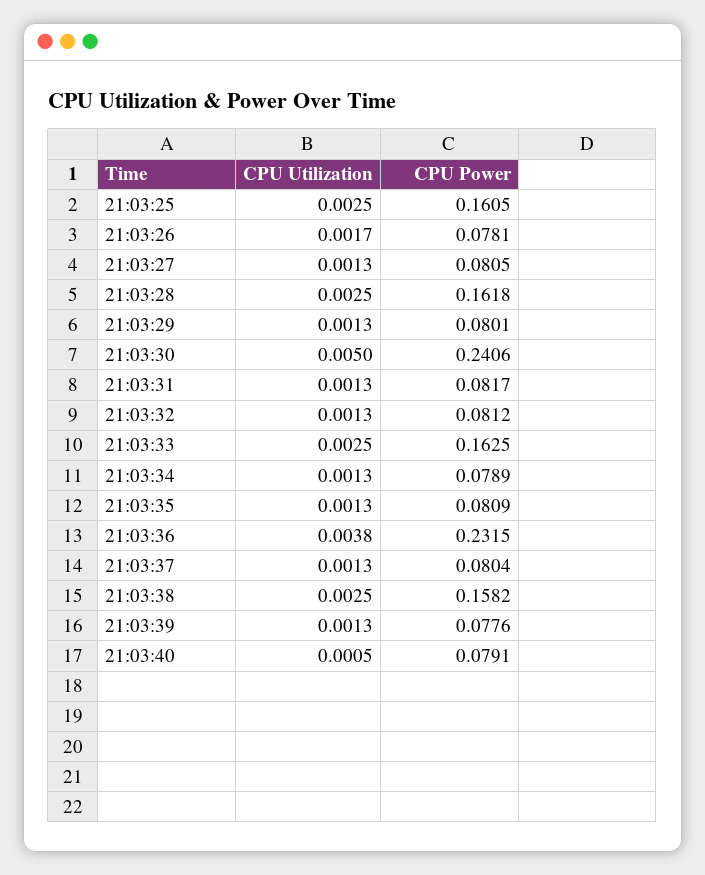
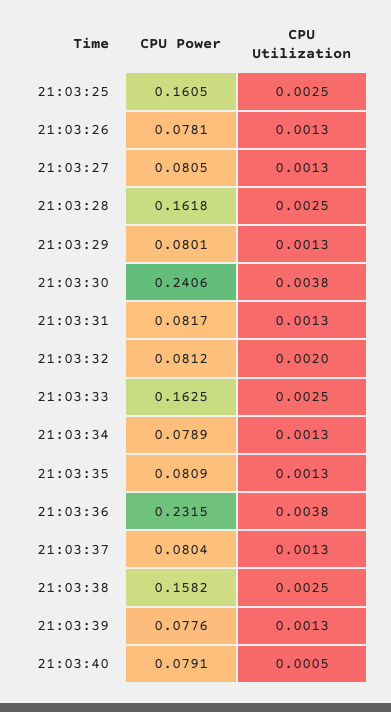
  {
    "CPU Utilization": {
      "21:03:25": 0.0025,
-     "21:03:26": 0.0017,
+     "21:03:26": 0.0013,
      "21:03:27": 0.0013,
      "21:03:28": 0.0025,
      "21:03:29": 0.0013,
-     "21:03:30": 0.005,
+     "21:03:30": 0.0038,
      "21:03:31": 0.0013,
-     "21:03:32": 0.0013,
+     "21:03:32": 0.002,
      "21:03:33": 0.0025,
      "21:03:34": 0.0013,
      "21:03:35": 0.0013,
      "21:03:36": 0.0038,
      "21:03:37": 0.0013,
      "21:03:38": 0.0025,
      "21:03:39": 0.0013,
      "21:03:40": 0.0005
    },
    "CPU Power": {
      "21:03:25": 0.1605,
      "21:03:26": 0.0781,
      "21:03:27": 0.0805,
      "21:03:28": 0.1618,
      "21:03:29": 0.0801,
      "21:03:30": 0.2406,
      "21:03:31": 0.0817,
      "21:03:32": 0.0812,
      "21:03:33": 0.1625,
      "21:03:34": 0.0789,
      "21:03:35": 0.0809,
      "21:03:36": 0.2315,
      "21:03:37": 0.0804,
      "21:03:38": 0.1582,
      "21:03:39": 0.0776,
      "21:03:40": 0.0791
    }
  }

